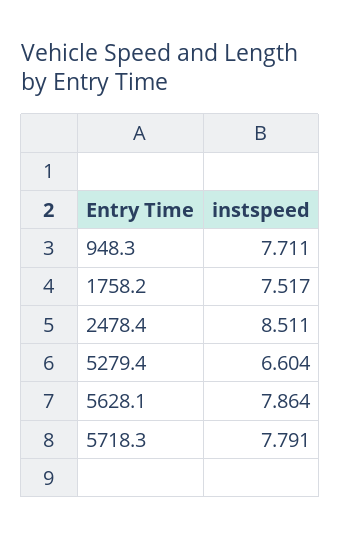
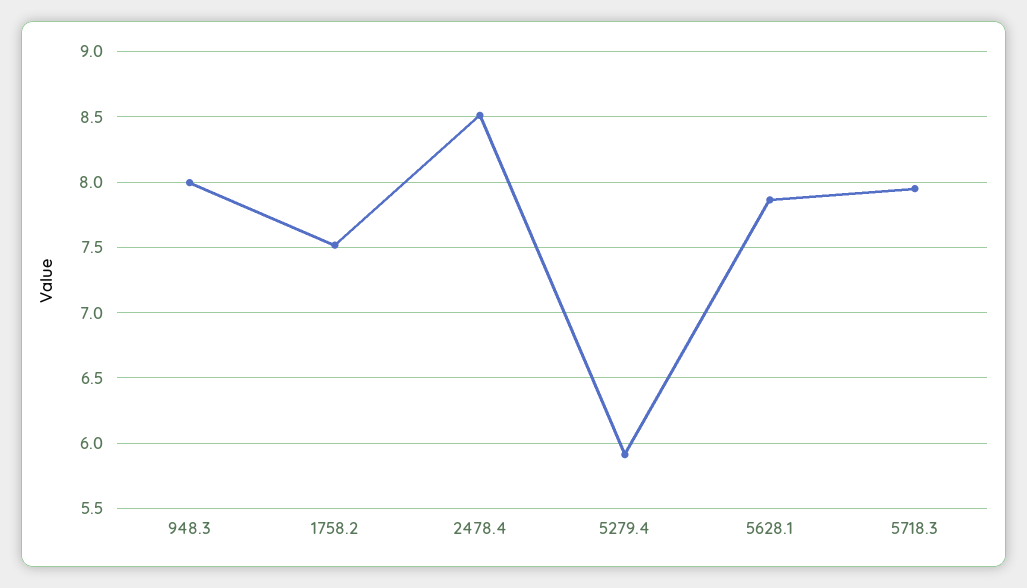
  {
-   "948.3": 7.711,
+   "948.3": 8,
    "1758.2": 7.517,
    "2478.4": 8.511,
-   "5279.4": 6.604,
+   "5279.4": 5.9,
    "5628.1": 7.864,
-   "5718.3": 7.791
+   "5718.3": 7.95
  }

